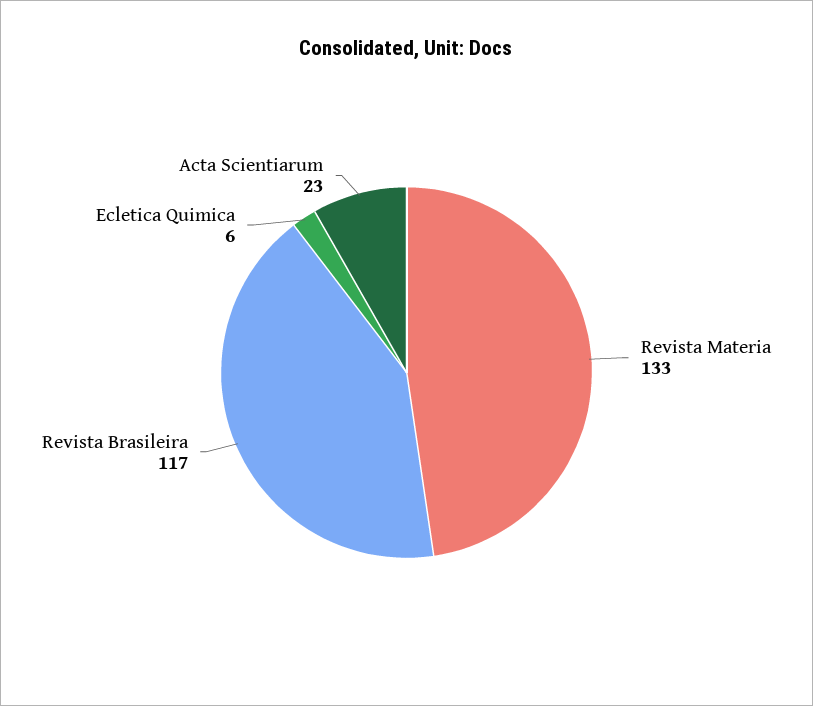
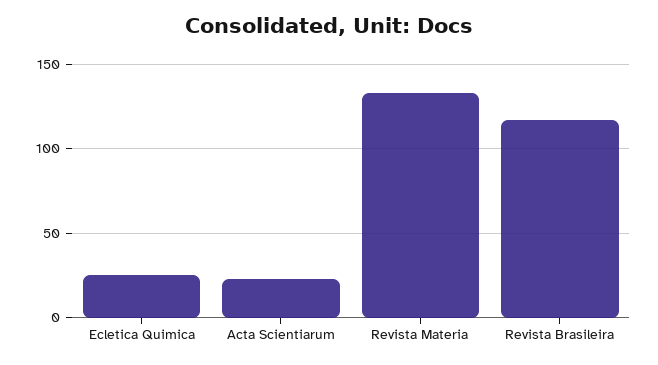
  {
    "Revista Materia": 133,
    "Revista Brasileira": 117,
-   "Ecletica Quimica": 6,
+   "Ecletica Quimica": 25,
    "Acta Scientiarum": 23
  }

